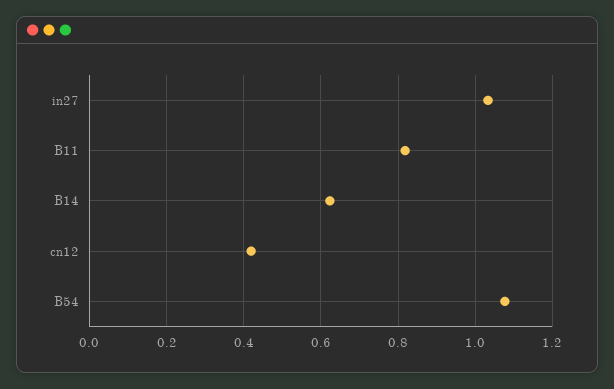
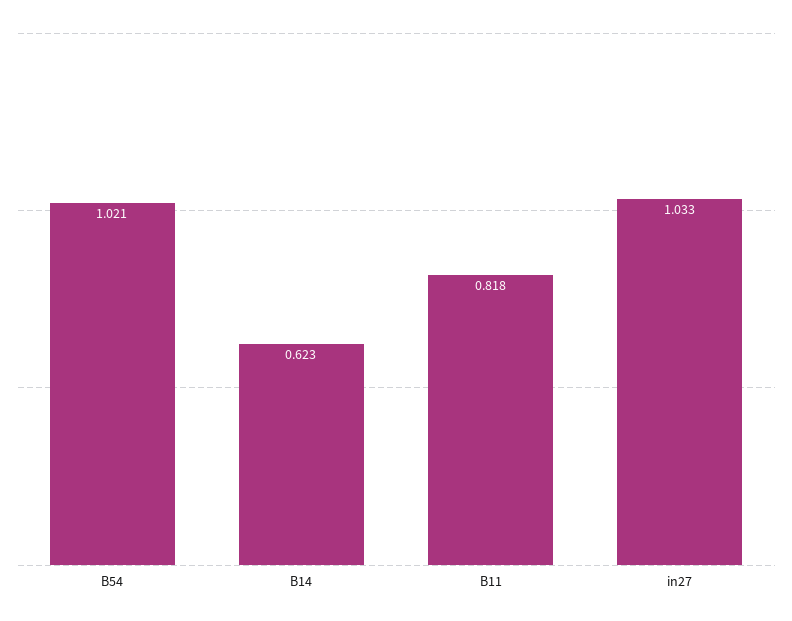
  {
    "in27": 1.033,
    "B11": 0.818,
    "B14": 0.623,
-   "cn12": 0.42,
-   "B54": 1.08
+   "B54": 1.021
  }

